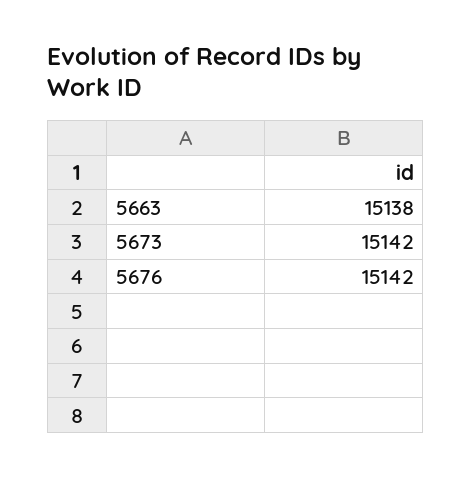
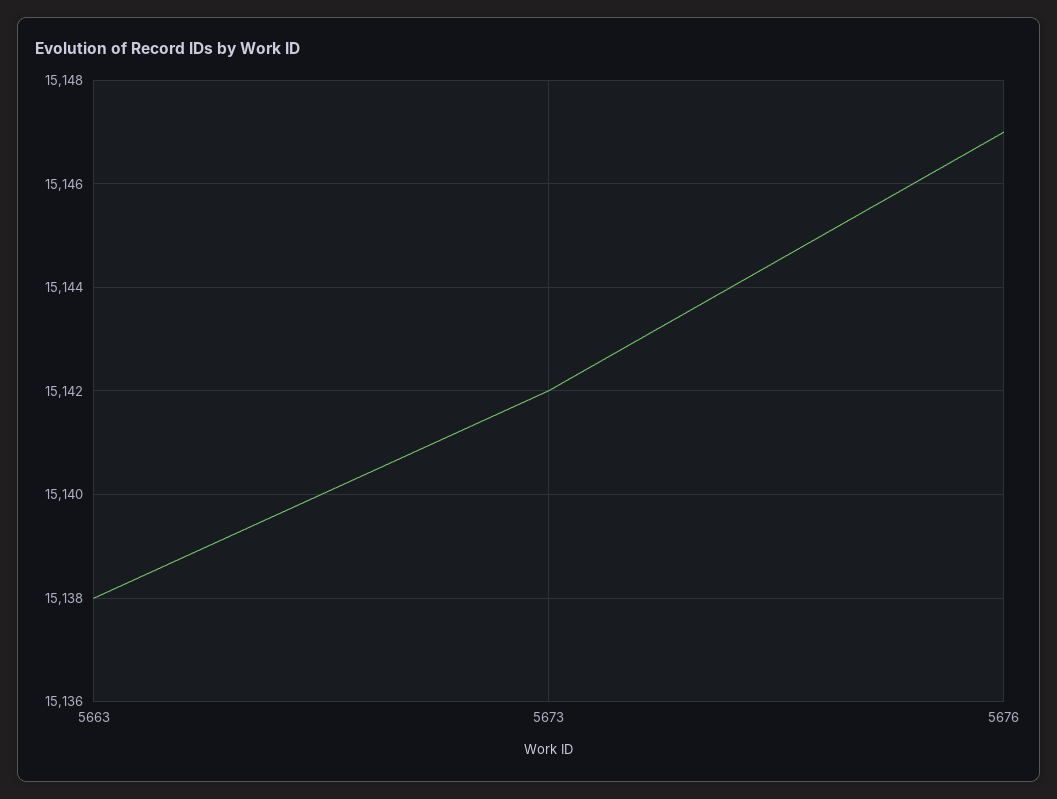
  {
    "5663": 15138,
    "5673": 15142,
-   "5676": 15142
+   "5676": 15147
  }

